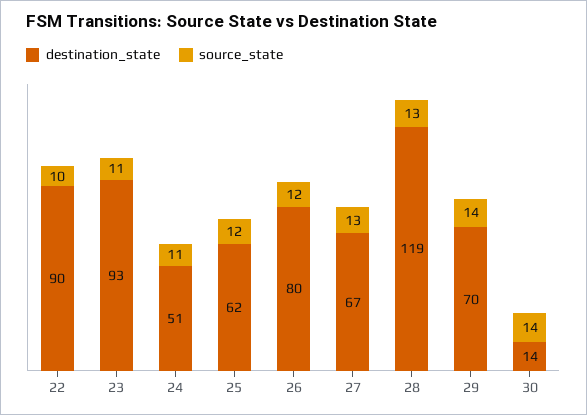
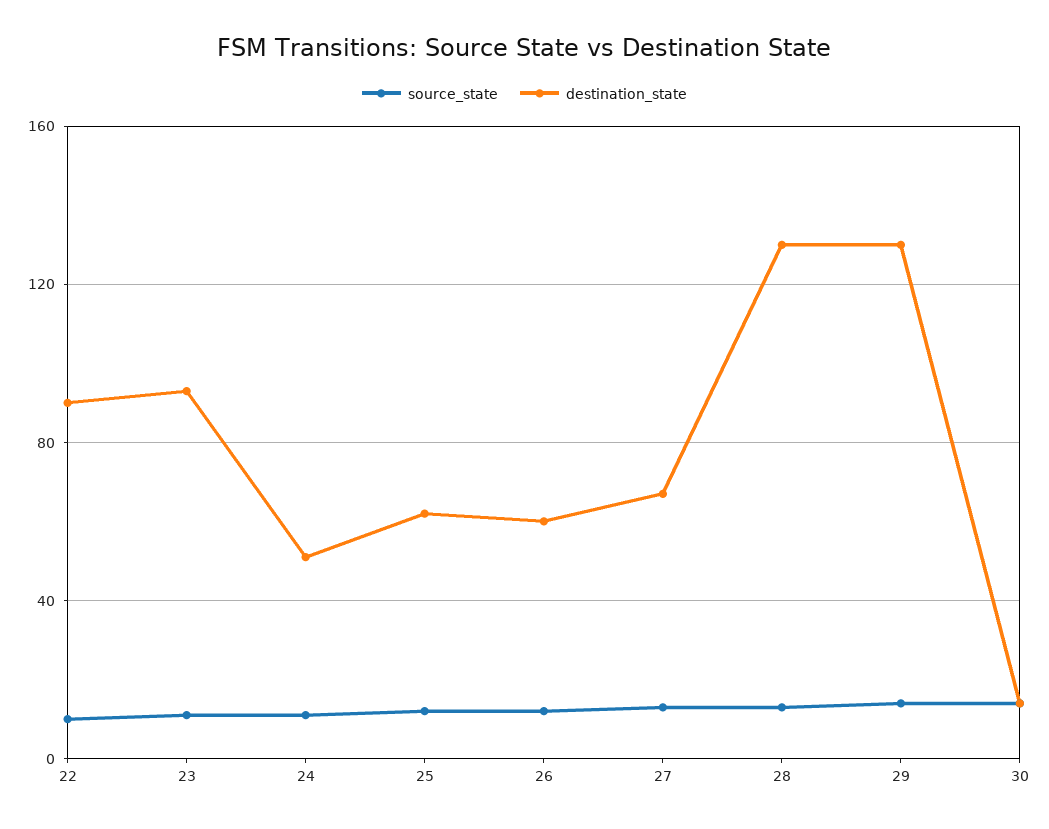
  {
    "destination_state": {
      "22": 90,
      "23": 93,
      "24": 51,
      "25": 62,
-     "26": 80,
+     "26": 60,
      "27": 67,
-     "28": 119,
+     "28": 130,
-     "29": 70,
+     "29": 130,
      "30": 14
    },
    "source_state": {
      "22": 10,
      "23": 11,
      "24": 11,
      "25": 12,
      "26": 12,
      "27": 13,
      "28": 13,
      "29": 14,
      "30": 14
    }
  }

